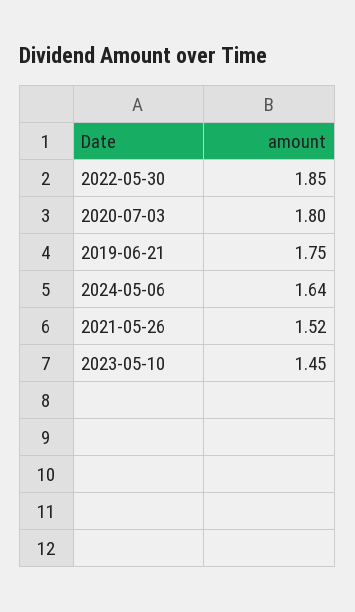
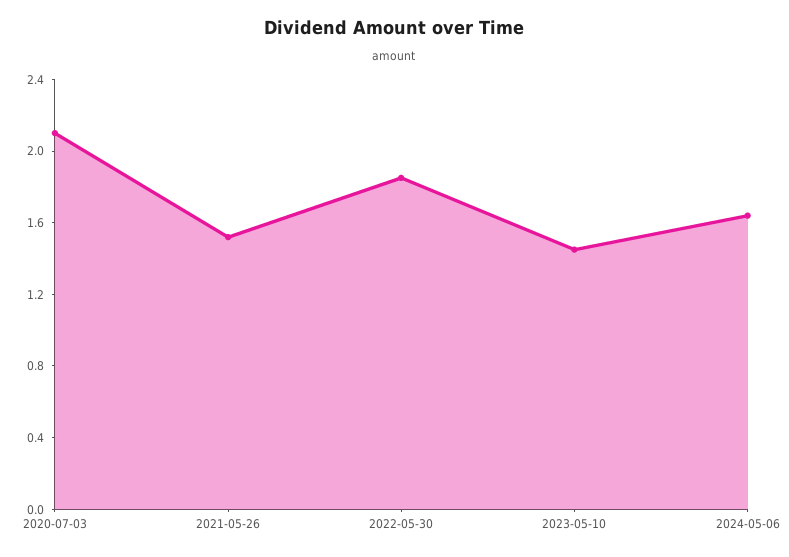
  {
    "2022-05-30": 1.85,
-   "2020-07-03": 1.8,
+   "2020-07-03": 2.1,
-   "2019-06-21": 1.75,
    "2024-05-06": 1.64,
    "2021-05-26": 1.52,
    "2023-05-10": 1.45
  }

